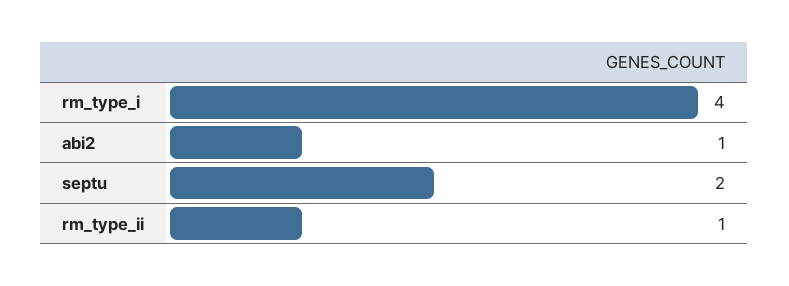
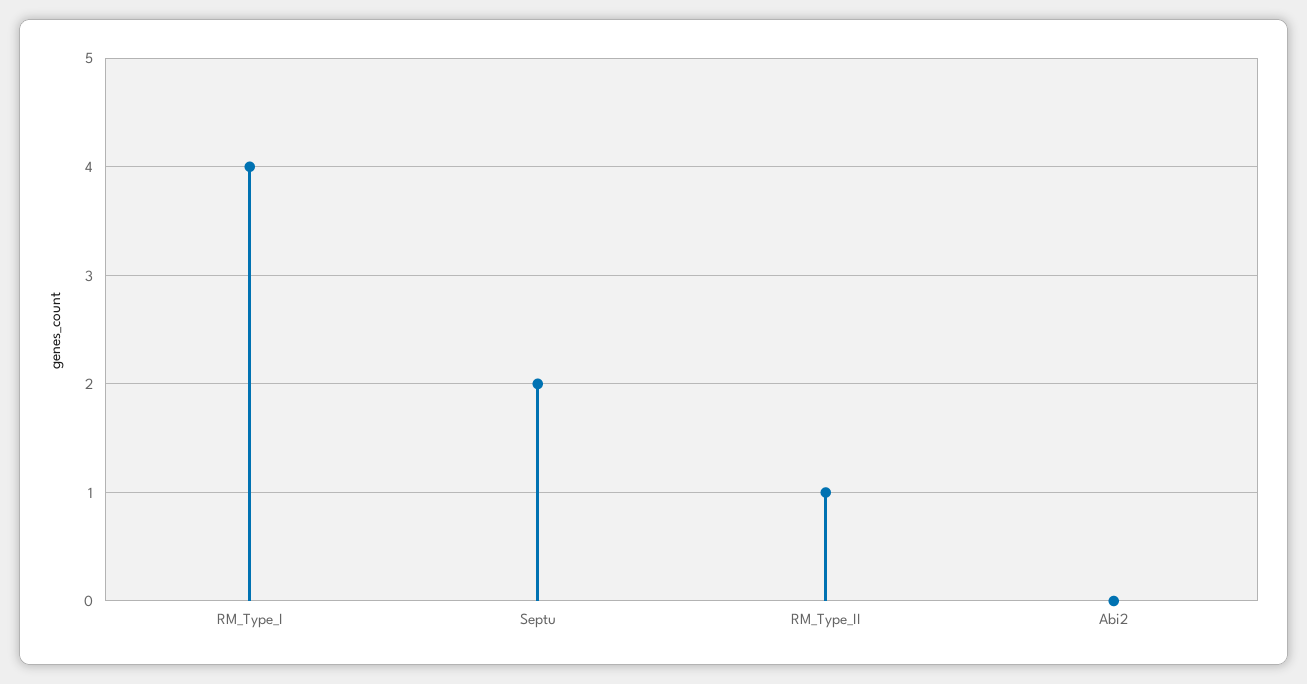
  {
    "rm_type_i": 4,
-   "abi2": 1,
+   "abi2": 0,
    "septu": 2,
    "rm_type_ii": 1
  }

